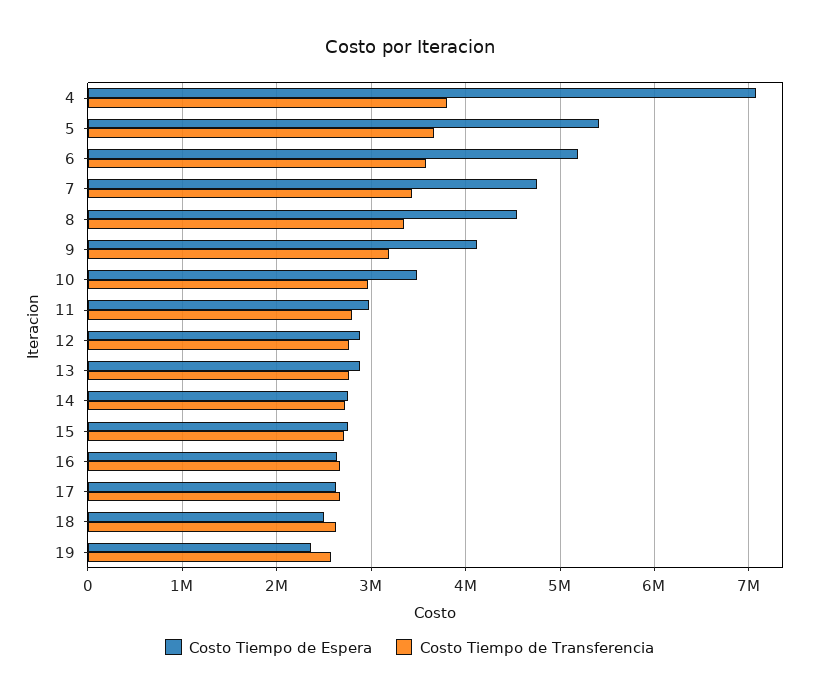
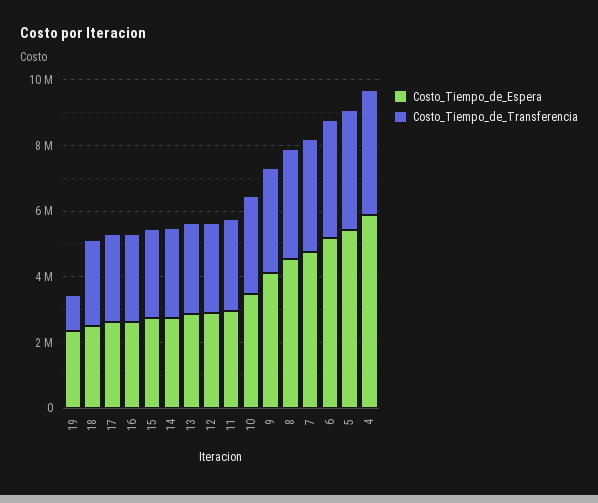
  {
    "Costo Tiempo de Espera": {
-     "4": 7100000,
+     "4": 6000000,
      "5": 5400000,
      "6": 5200000,
      "7": 4800000,
      "8": 4500000,
      "9": 4100000,
      "10": 3500000,
      "11": 3000000,
      "12": 2900000,
      "13": 2900000,
      "14": 2800000,
      "15": 2800000,
      "16": 2600000,
      "17": 2600000,
      "18": 2500000,
      "19": 2400000
    },
    "Costo Tiempo de Transferencia": {
      "4": 3800000,
      "5": 3700000,
      "6": 3600000,
      "7": 3400000,
      "8": 3300000,
      "9": 3200000,
      "10": 3000000,
      "11": 2800000,
      "12": 2800000,
      "13": 2800000,
      "14": 2700000,
      "15": 2700000,
      "16": 2700000,
      "17": 2700000,
      "18": 2600000,
-     "19": 2600000
+     "19": 1000000
    }
  }

